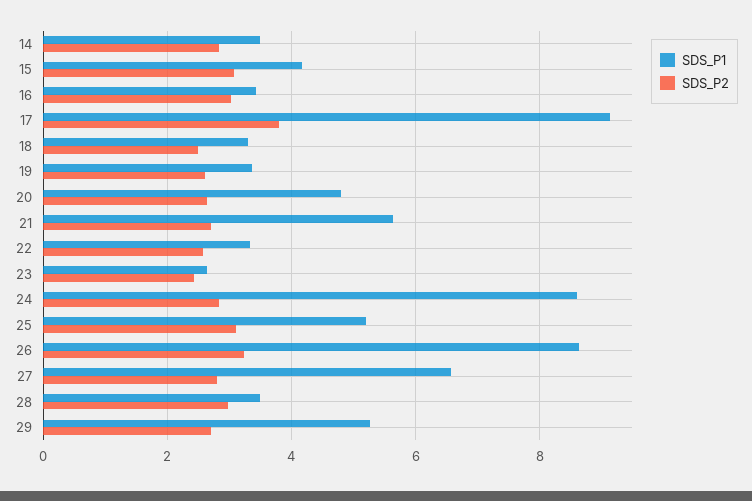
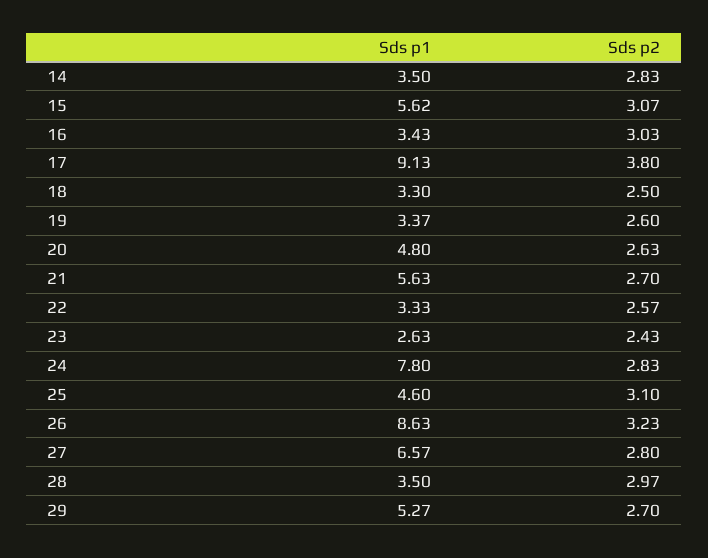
  {
    "SDS_P1": {
      "14": 3.5,
-     "15": 4.2,
+     "15": 5.62,
      "16": 3.43,
      "17": 9.13,
      "18": 3.3,
      "19": 3.37,
      "20": 4.8,
      "21": 5.63,
      "22": 3.33,
      "23": 2.63,
-     "24": 8.6,
+     "24": 7.8,
-     "25": 5.2,
+     "25": 4.6,
      "26": 8.63,
      "27": 6.57,
      "28": 3.5,
      "29": 5.27
    },
    "SDS_P2": {
      "14": 2.83,
      "15": 3.07,
      "16": 3.03,
      "17": 3.8,
      "18": 2.5,
      "19": 2.6,
      "20": 2.63,
      "21": 2.7,
      "22": 2.57,
      "23": 2.43,
      "24": 2.83,
      "25": 3.1,
      "26": 3.23,
      "27": 2.8,
      "28": 2.97,
      "29": 2.7
    }
  }

